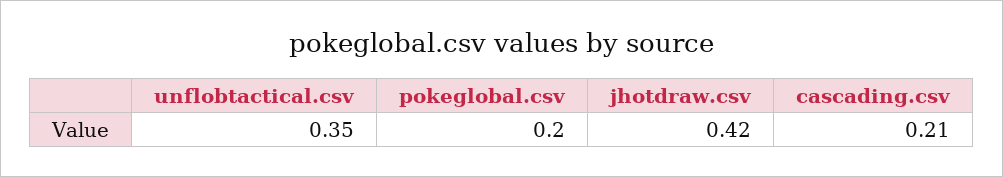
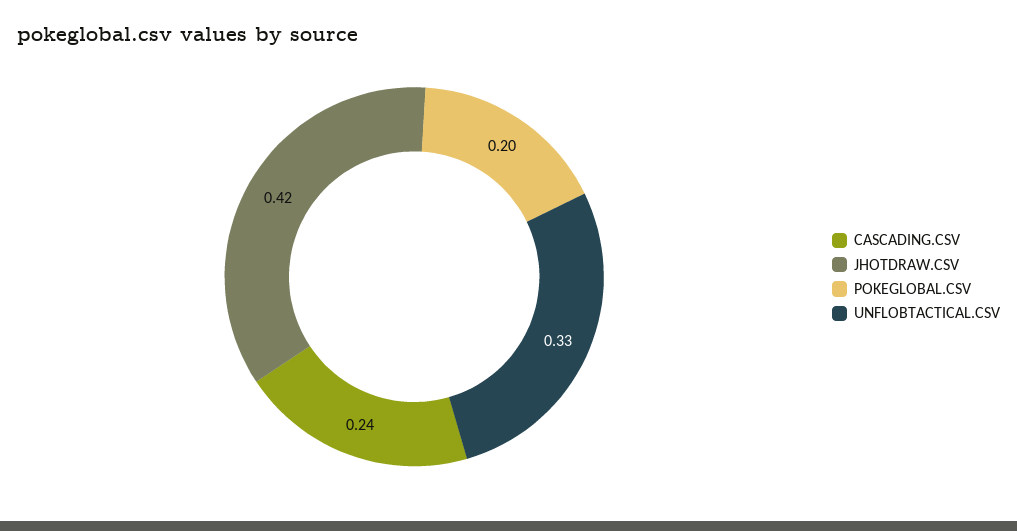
  {
-   "unflobtactical.csv": 0.35,
+   "unflobtactical.csv": 0.33,
    "pokeglobal.csv": 0.2,
    "jhotdraw.csv": 0.42,
-   "cascading.csv": 0.21
+   "cascading.csv": 0.24
  }

